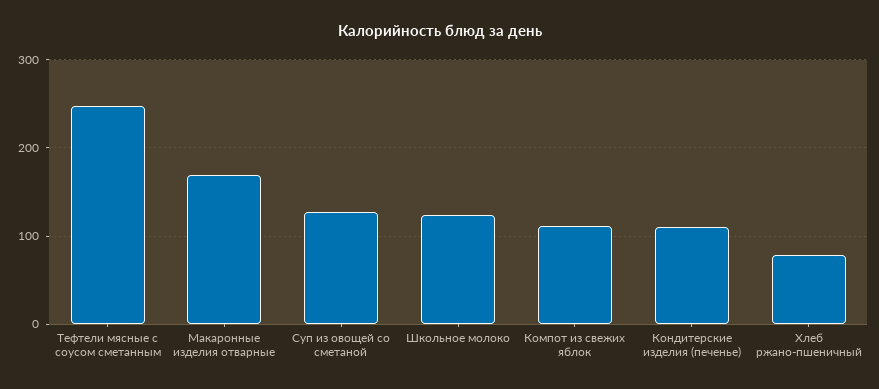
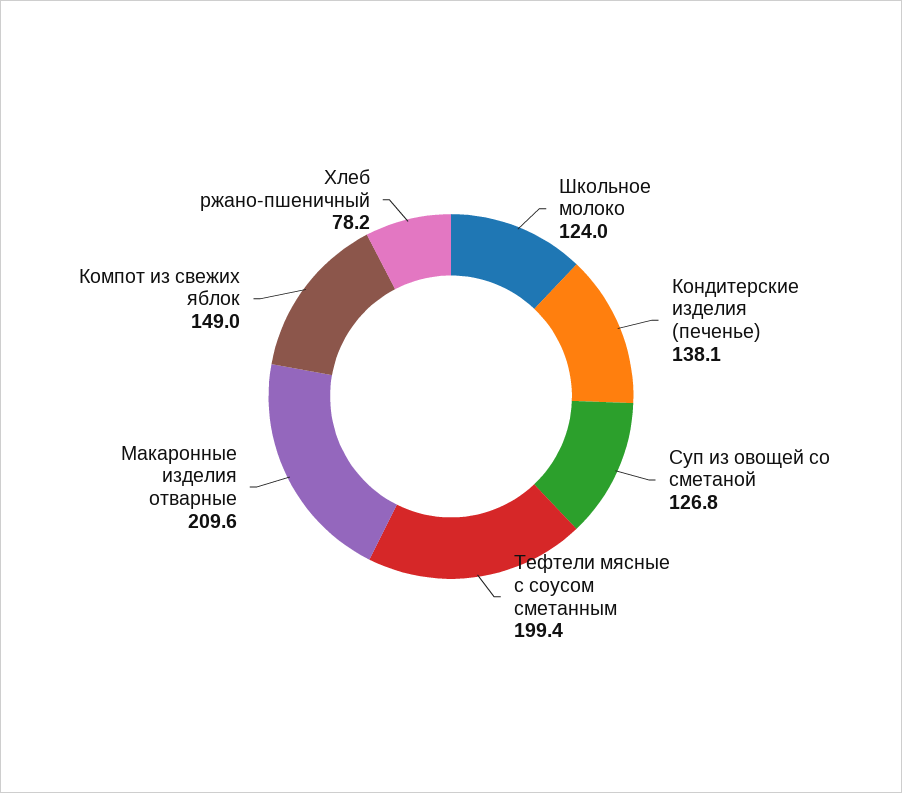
  {
-   "Тефтели мясные с соусом сметанным": 250,
+   "Тефтели мясные с соусом сметанным": 199.4,
-   "Макаронные изделия отварные": 170,
+   "Макаронные изделия отварные": 209.6,
    "Суп из овощей со сметаной": 126.8,
    "Школьное молоко": 124,
-   "Компот из свежих яблок": 110,
+   "Компот из свежих яблок": 149,
-   "Кондитерские изделия (печенье)": 110,
+   "Кондитерские изделия (печенье)": 138.1,
    "Хлеб ржано-пшеничный": 78.2
  }

